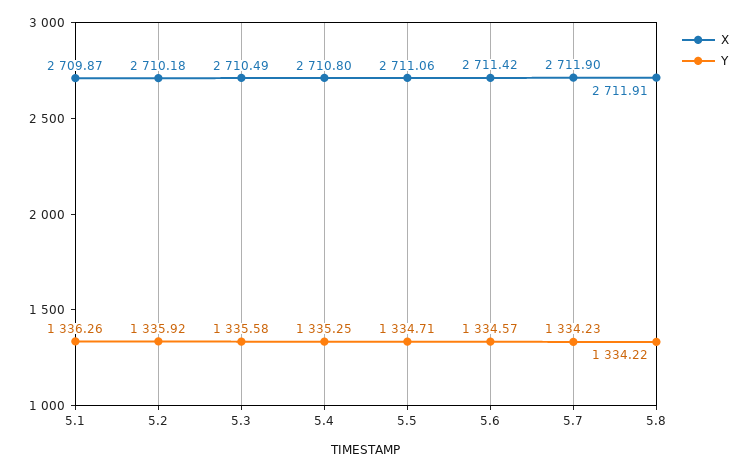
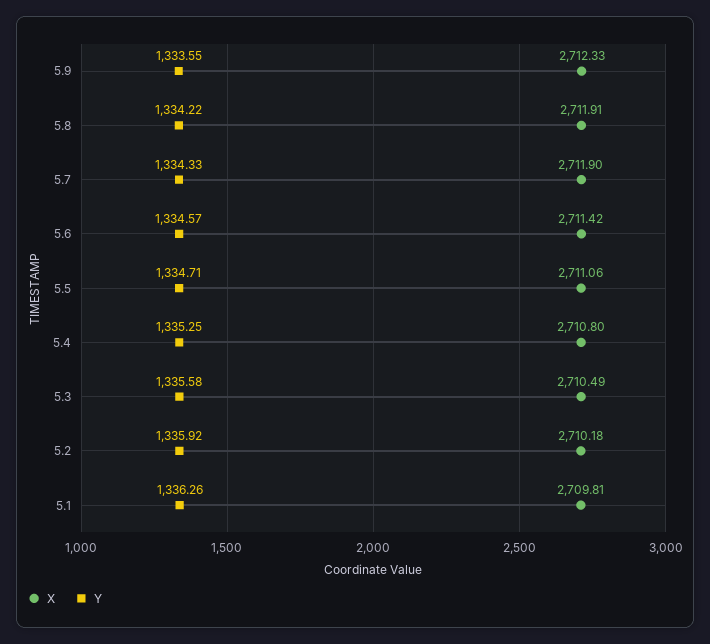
  {
    "X": {
-     "5.1": 2709.87,
+     "5.1": 2709.81,
      "5.2": 2710.18,
      "5.3": 2710.49,
      "5.4": 2710.8,
      "5.5": 2711.06,
      "5.6": 2711.42,
      "5.7": 2711.9,
-     "5.8": 2711.91
+     "5.8": 2711.91,
+     "5.9": 2712.33
    },
    "Y": {
      "5.1": 1336.26,
      "5.2": 1335.92,
      "5.3": 1335.58,
      "5.4": 1335.25,
      "5.5": 1334.71,
      "5.6": 1334.57,
-     "5.7": 1334.23,
+     "5.7": 1334.33,
-     "5.8": 1334.22
+     "5.8": 1334.22,
+     "5.9": 1333.55
    }
  }

